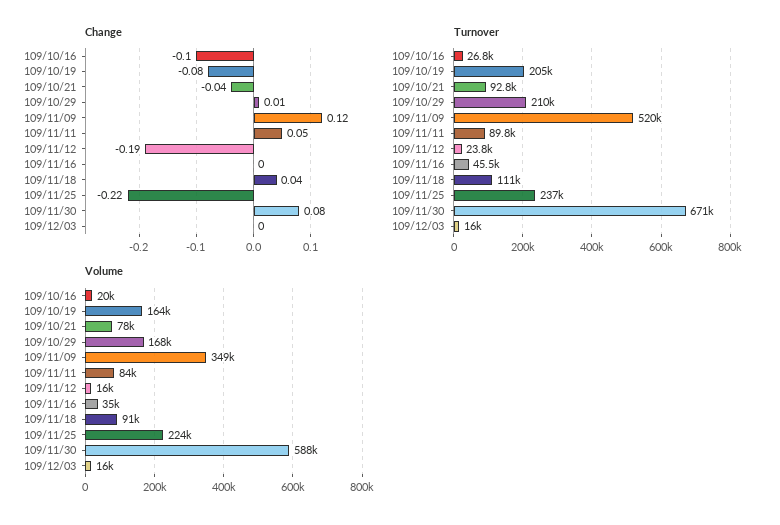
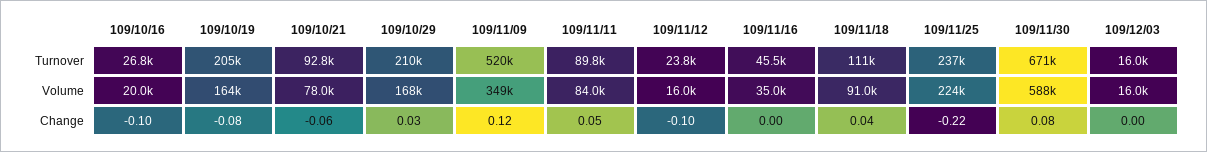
  {
    "Change": {
      "109/10/16": -0.1,
      "109/10/19": -0.08,
-     "109/10/21": -0.04,
+     "109/10/21": -0.06,
-     "109/10/29": 0.01,
+     "109/10/29": 0.03,
      "109/11/09": 0.12,
      "109/11/11": 0.05,
-     "109/11/12": -0.19,
+     "109/11/12": -0.1,
      "109/11/16": 0,
      "109/11/18": 0.04,
      "109/11/25": -0.22,
      "109/11/30": 0.08,
      "109/12/03": 0
    },
    "Turnover": {
      "109/10/16": 26800,
      "109/10/19": 205000,
      "109/10/21": 92800,
      "109/10/29": 210000,
      "109/11/09": 520000,
      "109/11/11": 89800,
      "109/11/12": 23800,
      "109/11/16": 45500,
      "109/11/18": 111000,
      "109/11/25": 237000,
      "109/11/30": 671000,
      "109/12/03": 16000
    },
    "Volume": {
      "109/10/16": 20000,
      "109/10/19": 164000,
      "109/10/21": 78000,
      "109/10/29": 168000,
      "109/11/09": 349000,
      "109/11/11": 84000,
      "109/11/12": 16000,
      "109/11/16": 35000,
      "109/11/18": 91000,
      "109/11/25": 224000,
      "109/11/30": 588000,
      "109/12/03": 16000
    }
  }

